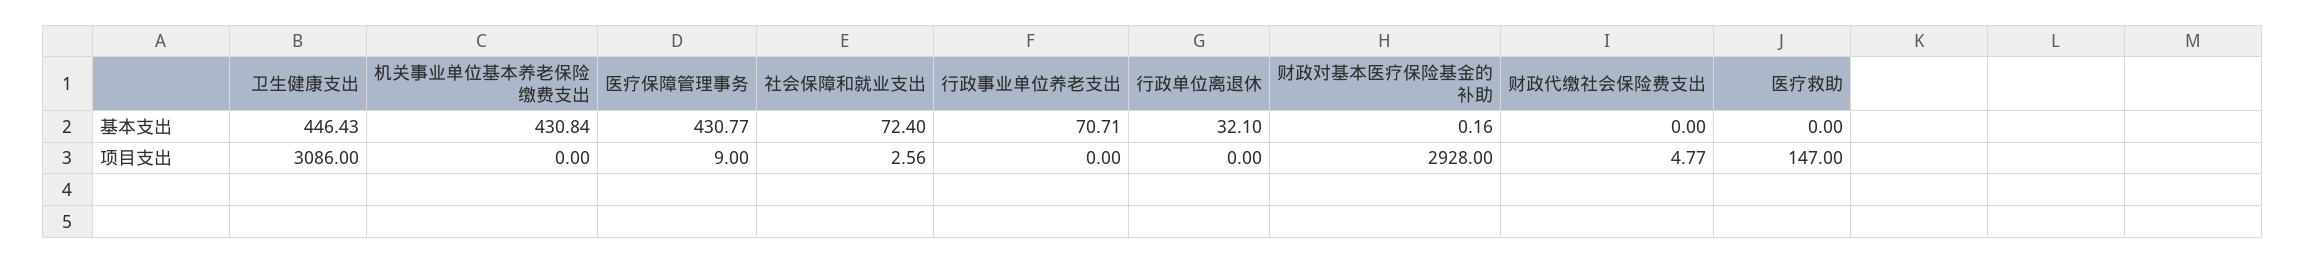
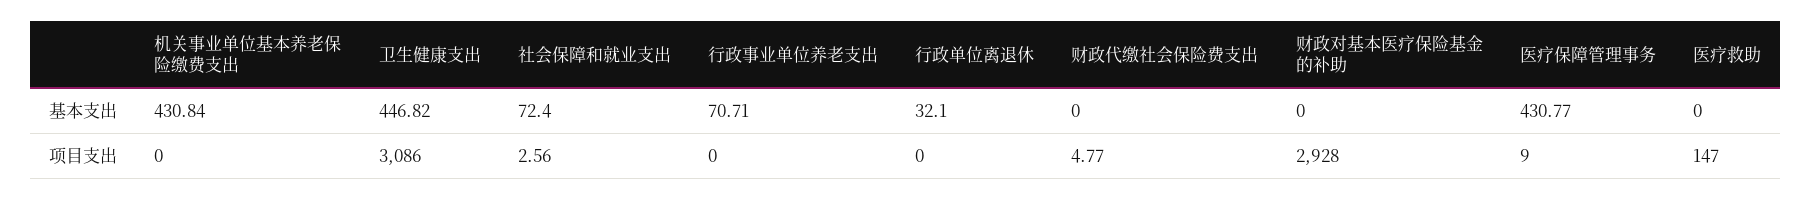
  {
    "卫生健康支出": {
-     "基本支出": 446.43,
+     "基本支出": 446.82,
      "项目支出": 3086
    },
    "机关事业单位基本养老保险缴费支出": {
      "基本支出": 430.84,
      "项目支出": 0
    },
    "医疗保障管理事务": {
      "基本支出": 430.77,
      "项目支出": 9
    },
    "社会保障和就业支出": {
      "基本支出": 72.4,
      "项目支出": 2.56
    },
    "行政事业单位养老支出": {
      "基本支出": 70.71,
      "项目支出": 0
    },
    "行政单位离退休": {
      "基本支出": 32.1,
      "项目支出": 0
    },
    "财政对基本医疗保险基金的补助": {
-     "基本支出": 0.16,
+     "基本支出": 0,
      "项目支出": 2928
    },
    "财政代缴社会保险费支出": {
      "基本支出": 0,
      "项目支出": 4.77
    },
    "医疗救助": {
      "基本支出": 0,
      "项目支出": 147
    }
  }

